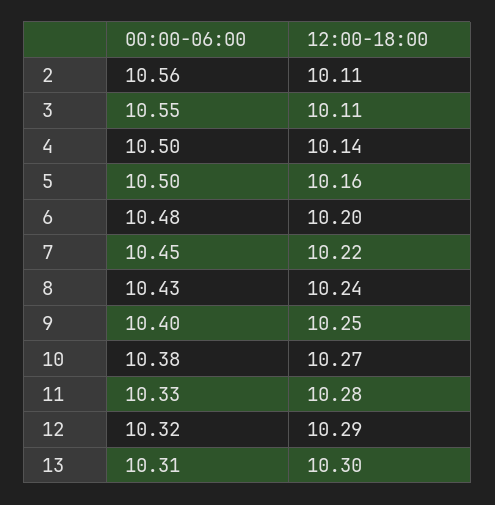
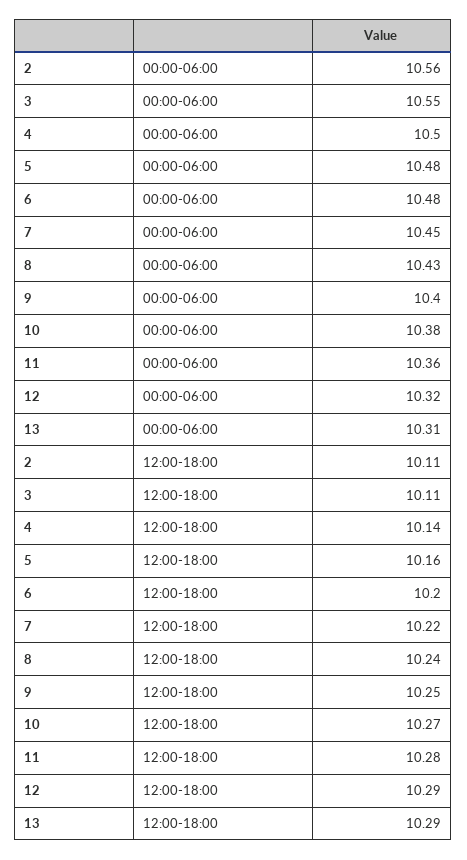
  {
    "00:00-06:00": {
      "2": 10.56,
      "3": 10.55,
      "4": 10.5,
-     "5": 10.5,
+     "5": 10.48,
      "6": 10.48,
      "7": 10.45,
      "8": 10.43,
      "9": 10.4,
      "10": 10.38,
-     "11": 10.33,
+     "11": 10.36,
      "12": 10.32,
      "13": 10.31
    },
    "12:00-18:00": {
      "2": 10.11,
      "3": 10.11,
      "4": 10.14,
      "5": 10.16,
      "6": 10.2,
      "7": 10.22,
      "8": 10.24,
      "9": 10.25,
      "10": 10.27,
      "11": 10.28,
      "12": 10.29,
-     "13": 10.3
+     "13": 10.29
    }
  }

